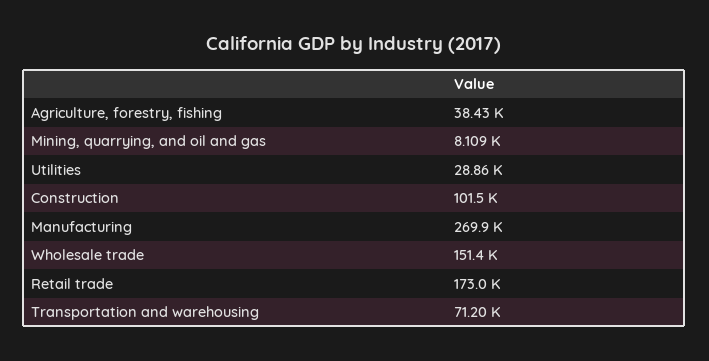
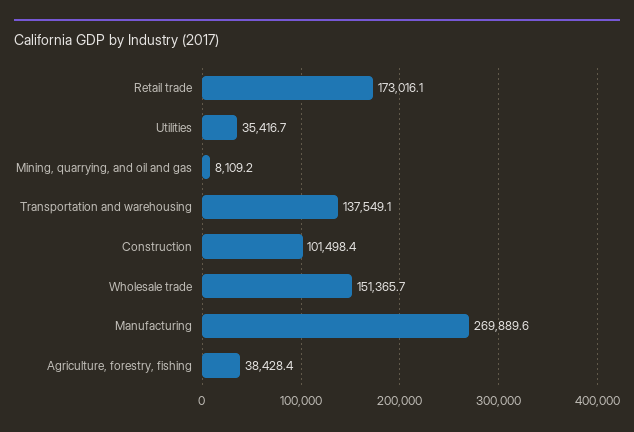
  {
    "Agriculture, forestry, fishing": 38428.4,
    "Mining, quarrying, and oil and gas": 8109.2,
-   "Utilities": 28860,
+   "Utilities": 35416.7,
    "Construction": 101498.4,
    "Manufacturing": 269889.6,
    "Wholesale trade": 151365.7,
    "Retail trade": 173016.1,
-   "Transportation and warehousing": 71200
+   "Transportation and warehousing": 137549.1
  }

